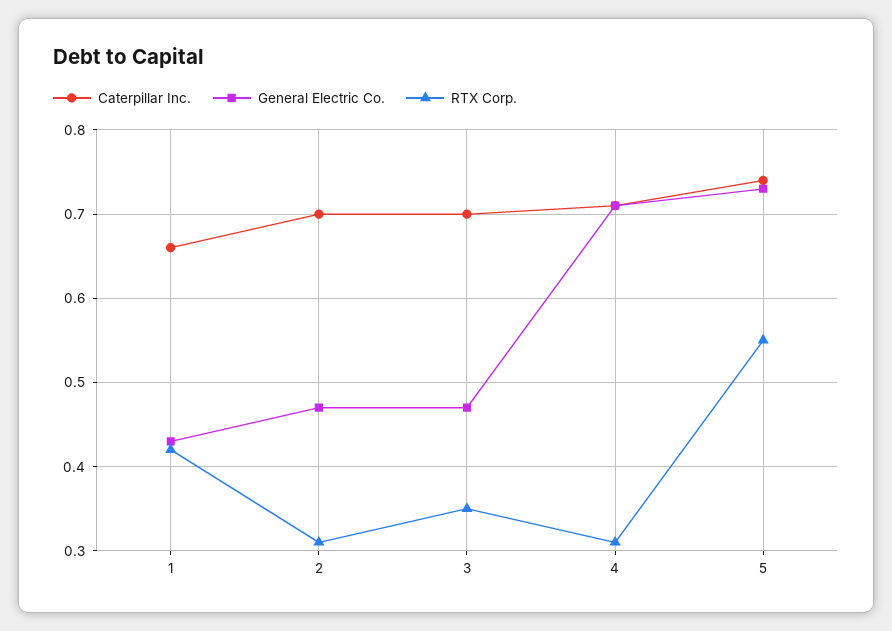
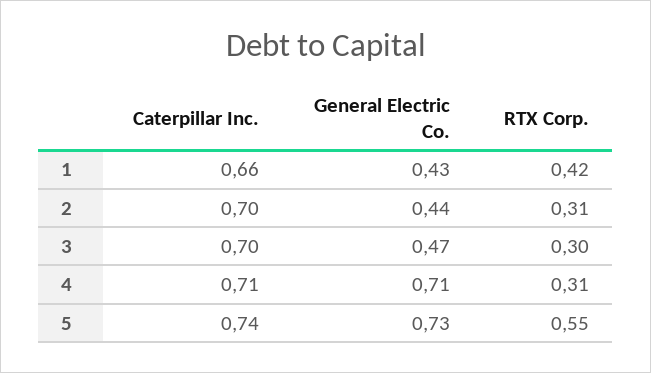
  {
    "Caterpillar Inc.": {
      "1": 0.66,
      "2": 0.7,
      "3": 0.7,
      "4": 0.71,
      "5": 0.74
    },
    "General Electric Co.": {
      "1": 0.43,
-     "2": 0.47,
+     "2": 0.44,
      "3": 0.47,
      "4": 0.71,
      "5": 0.73
    },
    "RTX Corp.": {
      "1": 0.42,
      "2": 0.31,
-     "3": 0.35,
+     "3": 0.3,
      "4": 0.31,
      "5": 0.55
    }
  }

